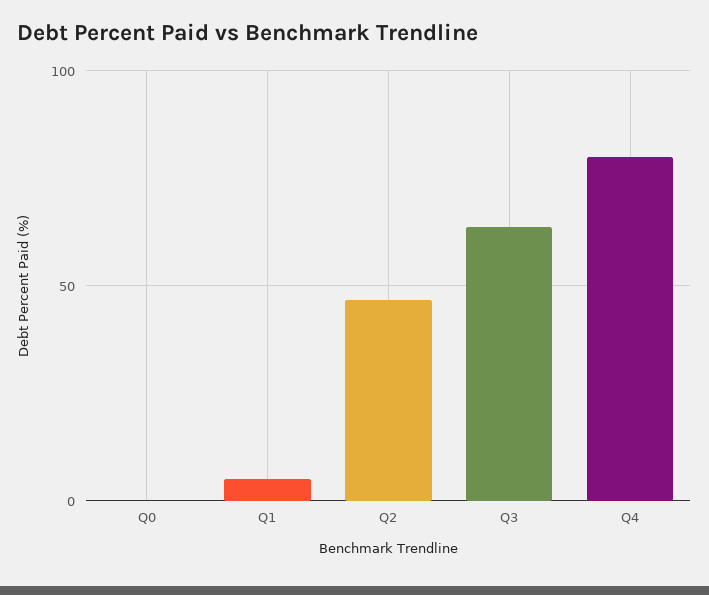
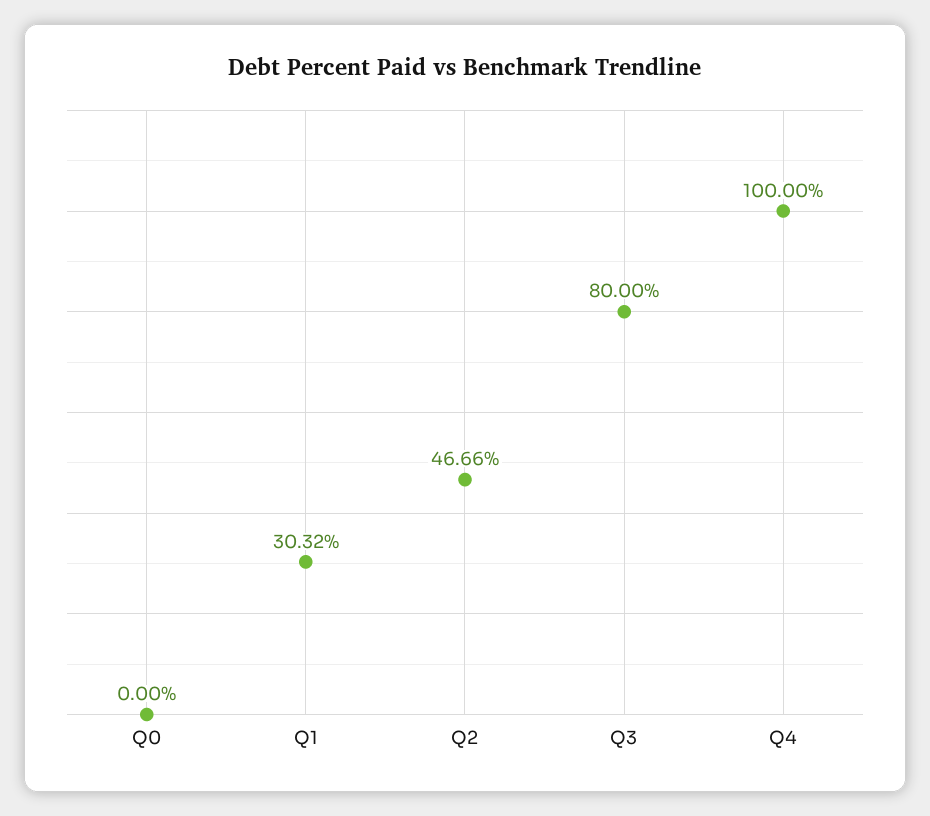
  {
    "Q0": 0,
-   "Q1": 5,
+   "Q1": 30.32,
    "Q2": 46.66,
-   "Q3": 65,
+   "Q3": 80,
-   "Q4": 80
+   "Q4": 100
  }

